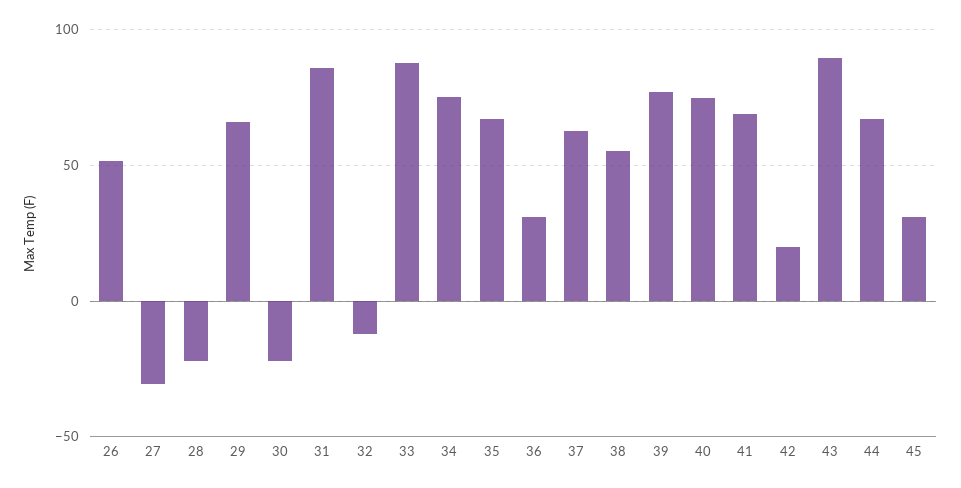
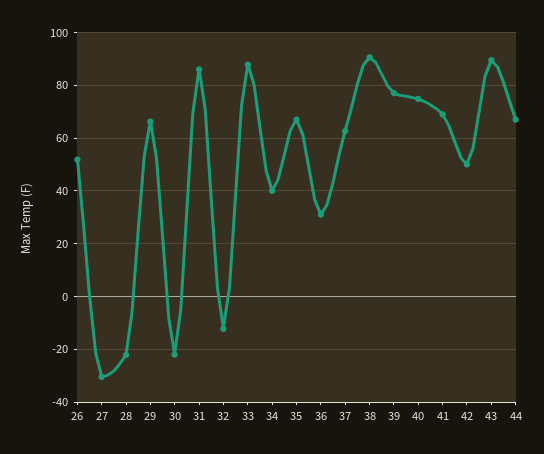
  {
    "26": 52.5,
    "27": -30,
    "28": -22.5,
    "29": 65,
    "30": -22.5,
    "31": 85,
    "32": -12.5,
    "33": 87.5,
-   "34": 75,
+   "34": 40,
    "35": 67.5,
    "36": 30,
    "37": 62.5,
-   "38": 55,
+   "38": 90,
    "39": 77.5,
    "40": 75,
    "41": 70,
-   "42": 20,
+   "42": 50,
    "43": 90,
-   "44": 67.5,
+   "44": 67.5
-   "45": 30
  }

